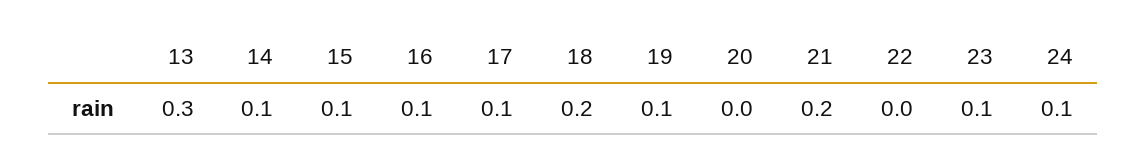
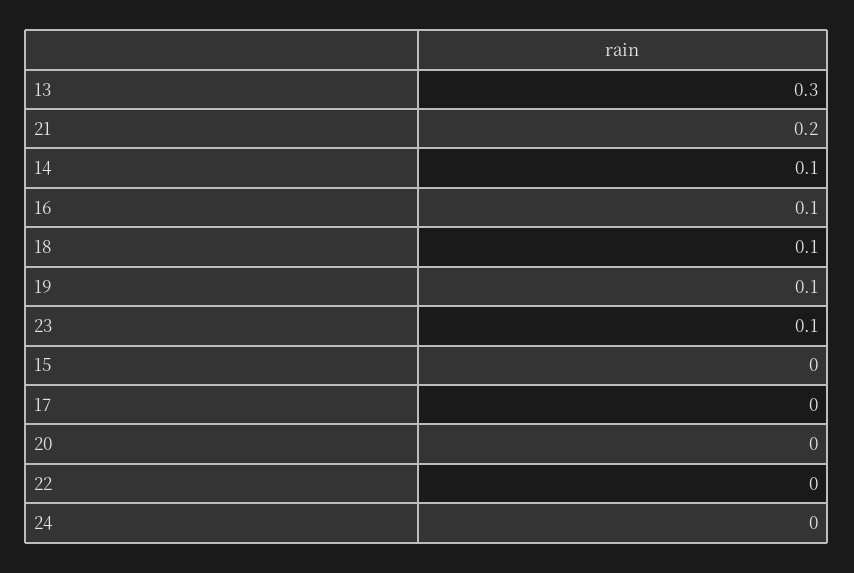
  {
    "13": 0.3,
    "14": 0.1,
-   "15": 0.1,
+   "15": 0,
    "16": 0.1,
-   "17": 0.1,
+   "17": 0,
-   "18": 0.2,
+   "18": 0.1,
    "19": 0.1,
    "20": 0,
    "21": 0.2,
    "22": 0,
    "23": 0.1,
-   "24": 0.1
+   "24": 0
  }

